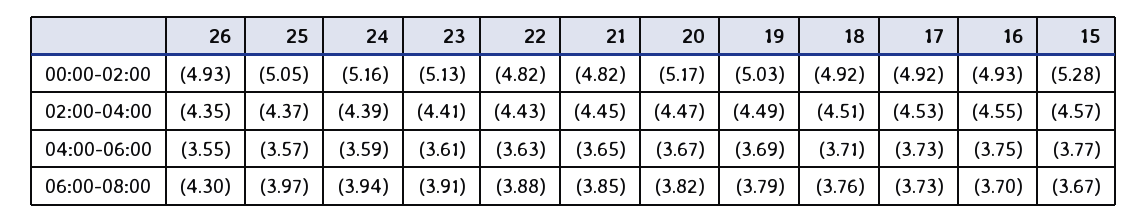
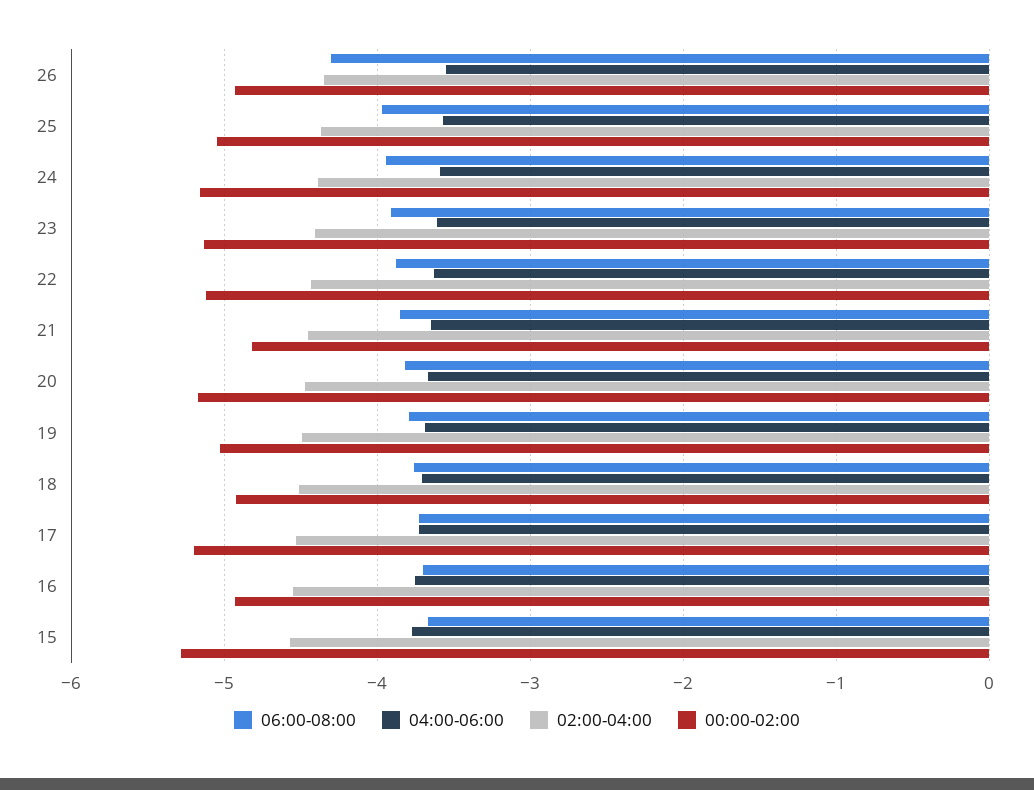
  {
    "00:00-02:00": {
      "26": -4.93,
      "25": -5.05,
      "24": -5.16,
      "23": -5.13,
-     "22": -4.82,
+     "22": -5.1,
      "21": -4.82,
      "20": -5.17,
      "19": -5.03,
      "18": -4.92,
-     "17": -4.92,
+     "17": -5.2,
      "16": -4.93,
      "15": -5.28
    },
    "02:00-04:00": {
      "26": -4.35,
      "25": -4.37,
      "24": -4.39,
      "23": -4.41,
      "22": -4.43,
      "21": -4.45,
      "20": -4.47,
      "19": -4.49,
      "18": -4.51,
      "17": -4.53,
      "16": -4.55,
      "15": -4.57
    },
    "04:00-06:00": {
      "26": -3.55,
      "25": -3.57,
      "24": -3.59,
      "23": -3.61,
      "22": -3.63,
      "21": -3.65,
      "20": -3.67,
      "19": -3.69,
      "18": -3.71,
      "17": -3.73,
      "16": -3.75,
      "15": -3.77
    },
    "06:00-08:00": {
      "26": -4.3,
      "25": -3.97,
      "24": -3.94,
      "23": -3.91,
      "22": -3.88,
      "21": -3.85,
      "20": -3.82,
      "19": -3.79,
      "18": -3.76,
      "17": -3.73,
      "16": -3.7,
      "15": -3.67
    }
  }

